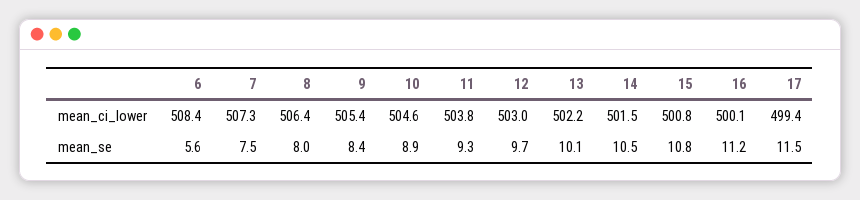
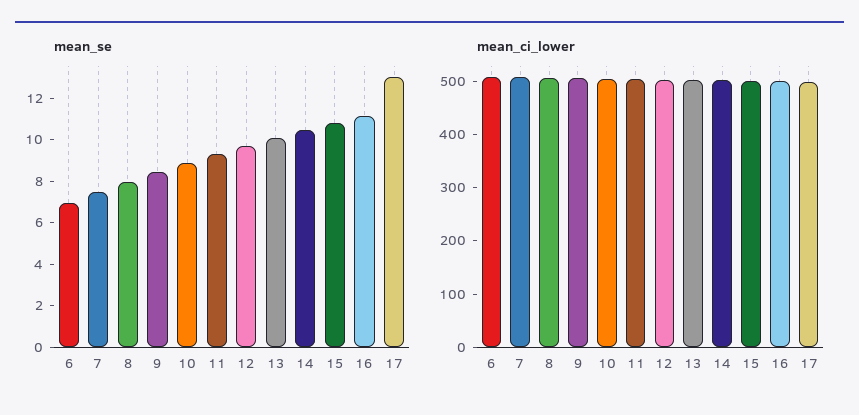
  {
    "mean_ci_lower": {
      "6": 508.4,
      "7": 507.3,
      "8": 506.4,
      "9": 505.4,
      "10": 504.6,
      "11": 503.8,
      "12": 503,
      "13": 502.2,
      "14": 501.5,
      "15": 500.8,
      "16": 500.1,
      "17": 499.4
    },
    "mean_se": {
-     "6": 5.6,
+     "6": 7,
      "7": 7.5,
      "8": 8,
      "9": 8.4,
      "10": 8.9,
      "11": 9.3,
      "12": 9.7,
      "13": 10.1,
      "14": 10.5,
      "15": 10.8,
      "16": 11.2,
-     "17": 11.5
+     "17": 13
    }
  }

